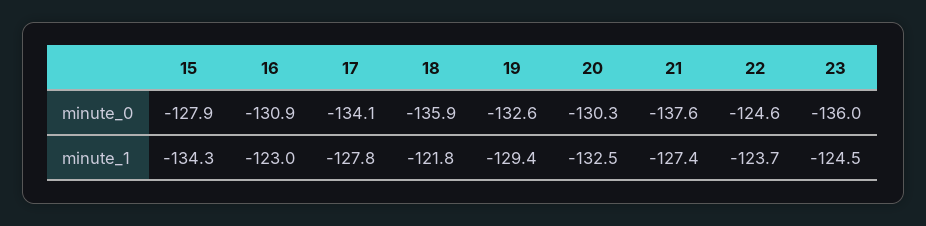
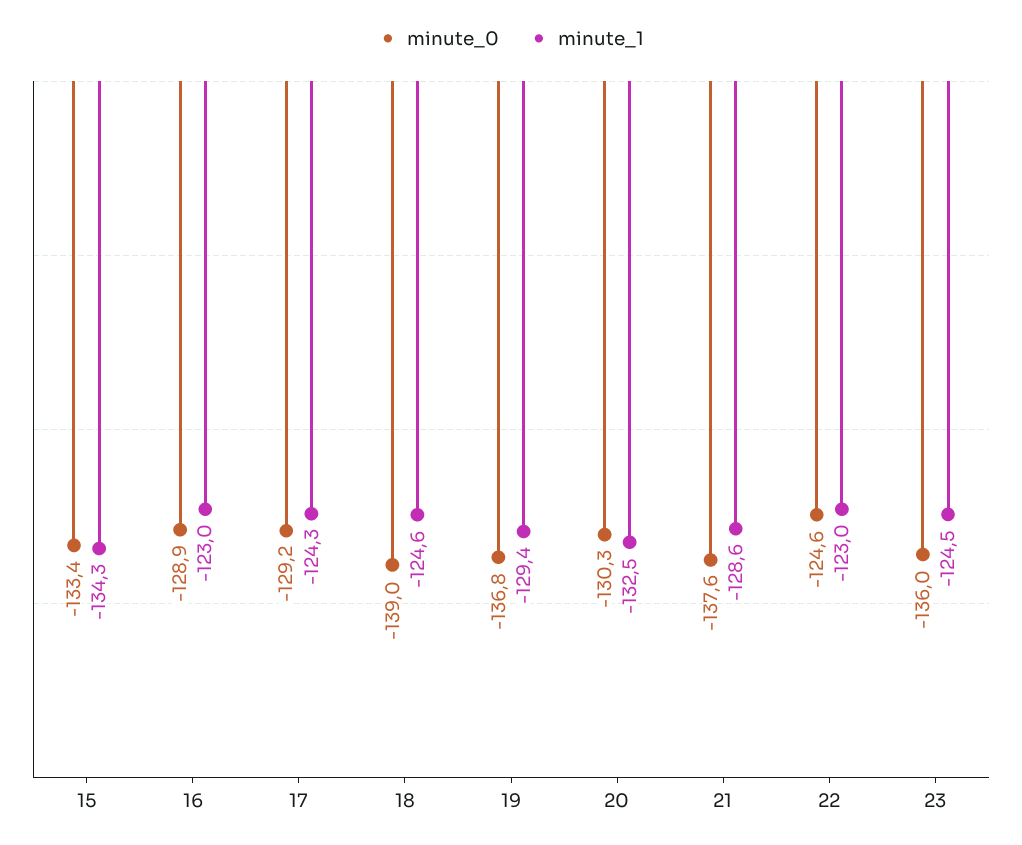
  {
    "minute_0": {
-     "15": -127.9,
+     "15": -133.4,
-     "16": -130.9,
+     "16": -128.9,
-     "17": -134.1,
+     "17": -129.2,
-     "18": -135.9,
+     "18": -139,
-     "19": -132.6,
+     "19": -136.8,
      "20": -130.3,
      "21": -137.6,
      "22": -124.6,
      "23": -136
    },
    "minute_1": {
      "15": -134.3,
      "16": -123,
-     "17": -127.8,
+     "17": -124.3,
-     "18": -121.8,
+     "18": -124.6,
      "19": -129.4,
      "20": -132.5,
-     "21": -127.4,
+     "21": -128.6,
-     "22": -123.7,
+     "22": -123,
      "23": -124.5
    }
  }

